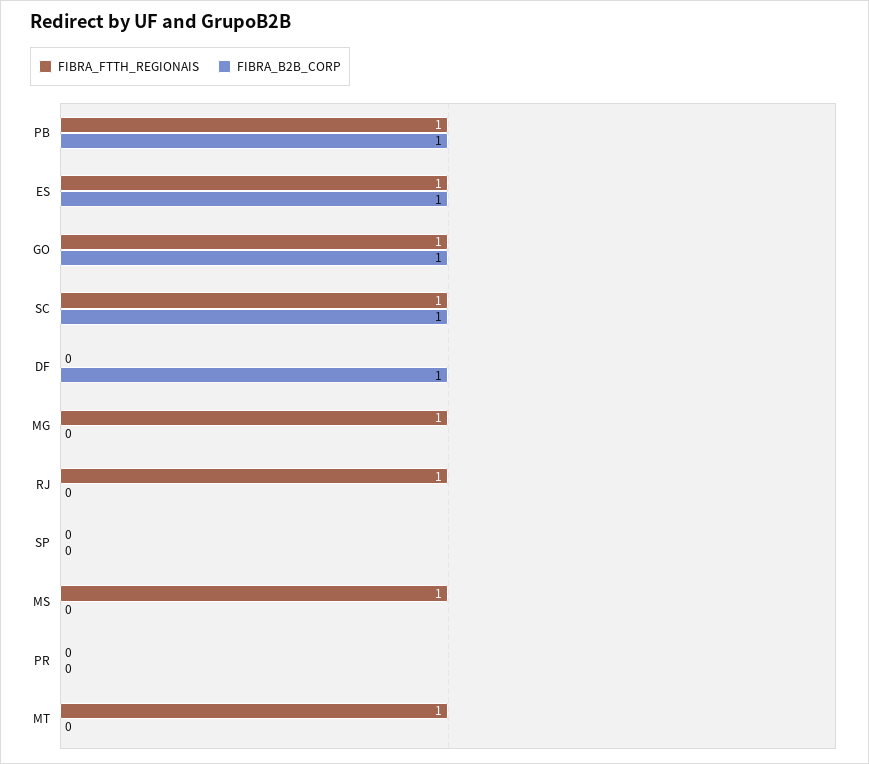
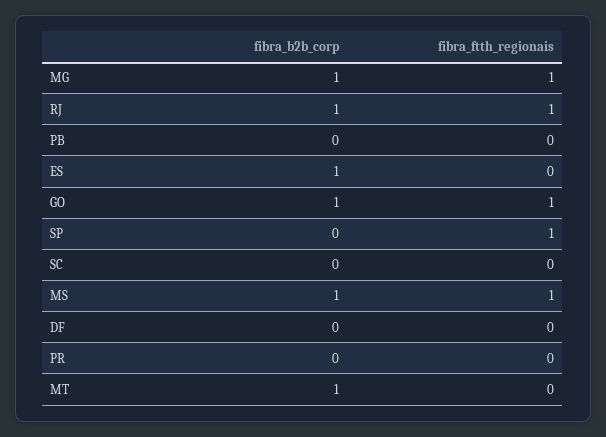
  {
    "FIBRA_FTTH_REGIONAIS": {
-     "PB": 1,
+     "PB": 0,
-     "ES": 1,
+     "ES": 0,
      "GO": 1,
-     "SC": 1,
+     "SC": 0,
      "DF": 0,
      "MG": 1,
      "RJ": 1,
-     "SP": 0,
+     "SP": 1,
      "MS": 1,
      "PR": 0,
-     "MT": 1
+     "MT": 0
    },
    "FIBRA_B2B_CORP": {
-     "PB": 1,
+     "PB": 0,
      "ES": 1,
      "GO": 1,
-     "SC": 1,
+     "SC": 0,
-     "DF": 1,
+     "DF": 0,
-     "MG": 0,
+     "MG": 1,
-     "RJ": 0,
+     "RJ": 1,
      "SP": 0,
-     "MS": 0,
+     "MS": 1,
      "PR": 0,
-     "MT": 0
+     "MT": 1
    }
  }

